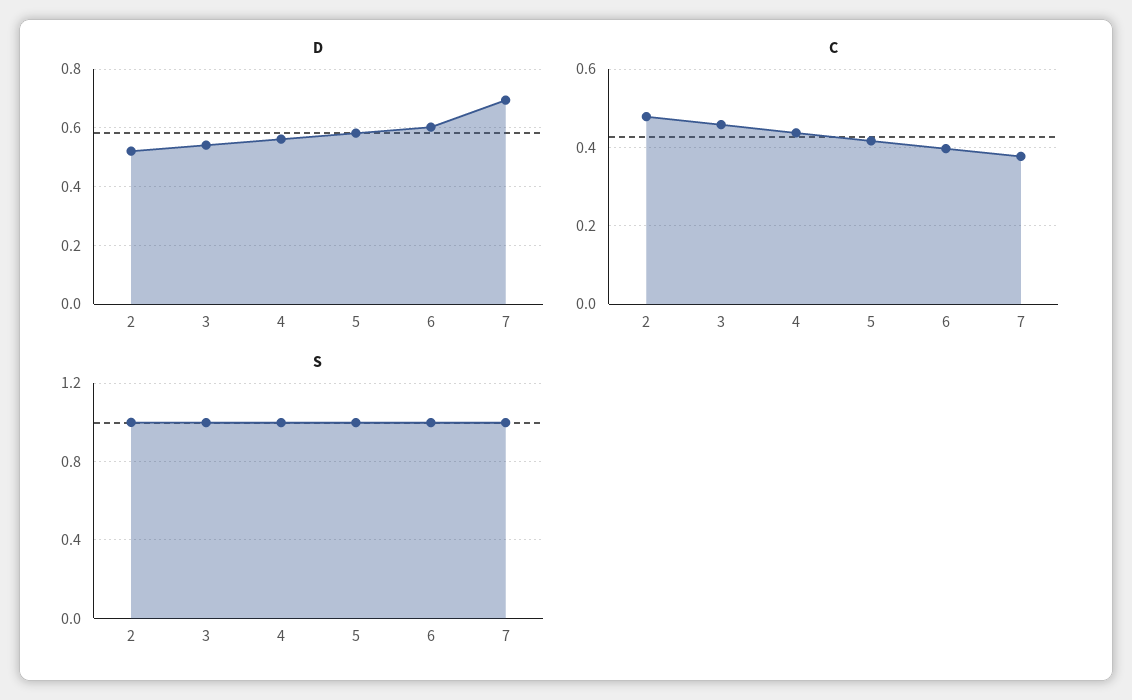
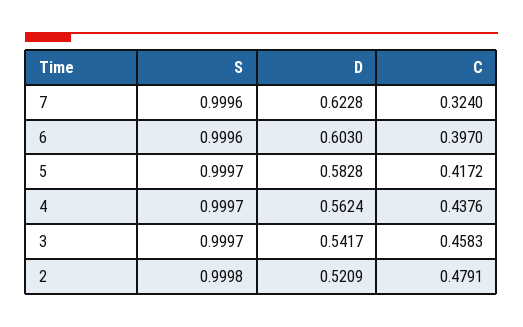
  {
    "D": {
      "2": 0.5209,
      "3": 0.5417,
      "4": 0.5624,
      "5": 0.5828,
      "6": 0.603,
-     "7": 0.7
+     "7": 0.6228
    },
    "C": {
      "2": 0.4791,
      "3": 0.4583,
      "4": 0.4376,
      "5": 0.4172,
      "6": 0.397,
-     "7": 0.38
+     "7": 0.324
    },
    "S": {
      "2": 0.9998,
      "3": 0.9997,
      "4": 0.9997,
      "5": 0.9997,
      "6": 0.9996,
      "7": 0.9996
    }
  }

